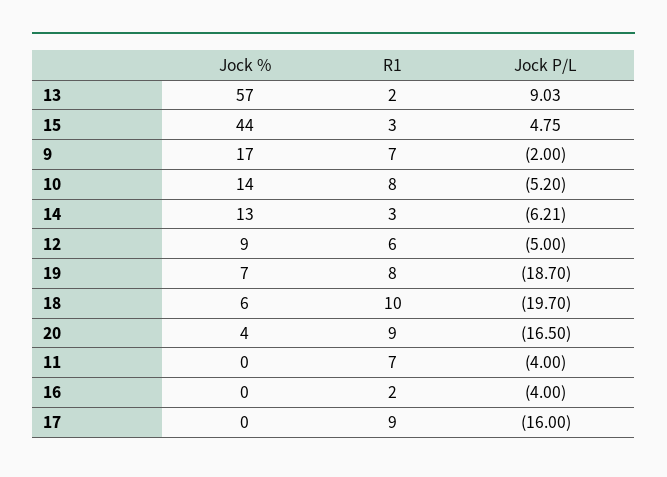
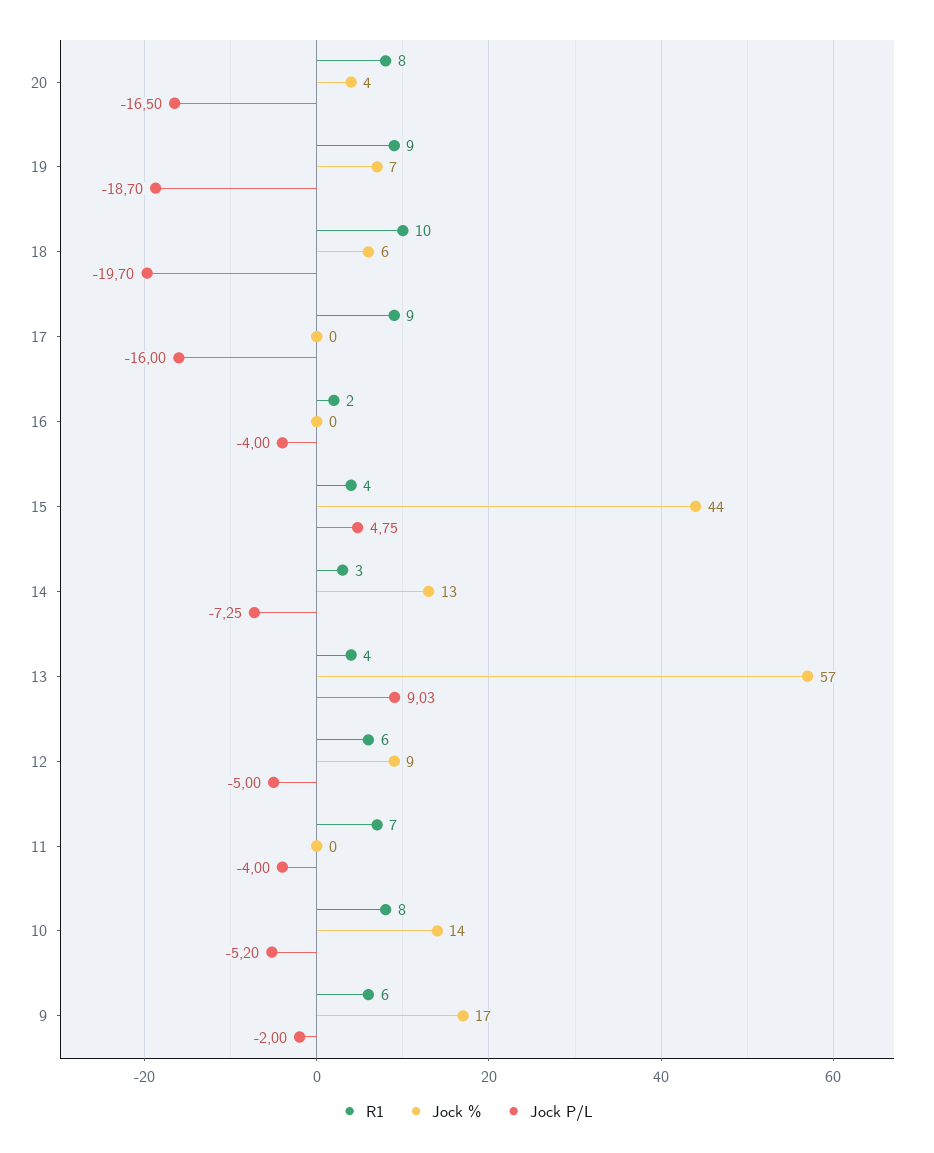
  {
    "Jock %": {
      "13": 57,
      "15": 44,
      "9": 17,
      "10": 14,
      "14": 13,
      "12": 9,
      "19": 7,
      "18": 6,
      "20": 4,
      "11": 0,
      "16": 0,
      "17": 0
    },
    "R1": {
-     "13": 2,
+     "13": 4,
-     "15": 3,
+     "15": 4,
-     "9": 7,
+     "9": 6,
      "10": 8,
      "14": 3,
      "12": 6,
-     "19": 8,
+     "19": 9,
      "18": 10,
-     "20": 9,
+     "20": 8,
      "11": 7,
      "16": 2,
      "17": 9
    },
    "Jock P/L": {
      "13": 9.03,
      "15": 4.75,
      "9": -2,
      "10": -5.2,
-     "14": -6.21,
+     "14": -7.25,
      "12": -5,
      "19": -18.7,
      "18": -19.7,
      "20": -16.5,
      "11": -4,
      "16": -4,
      "17": -16
    }
  }

